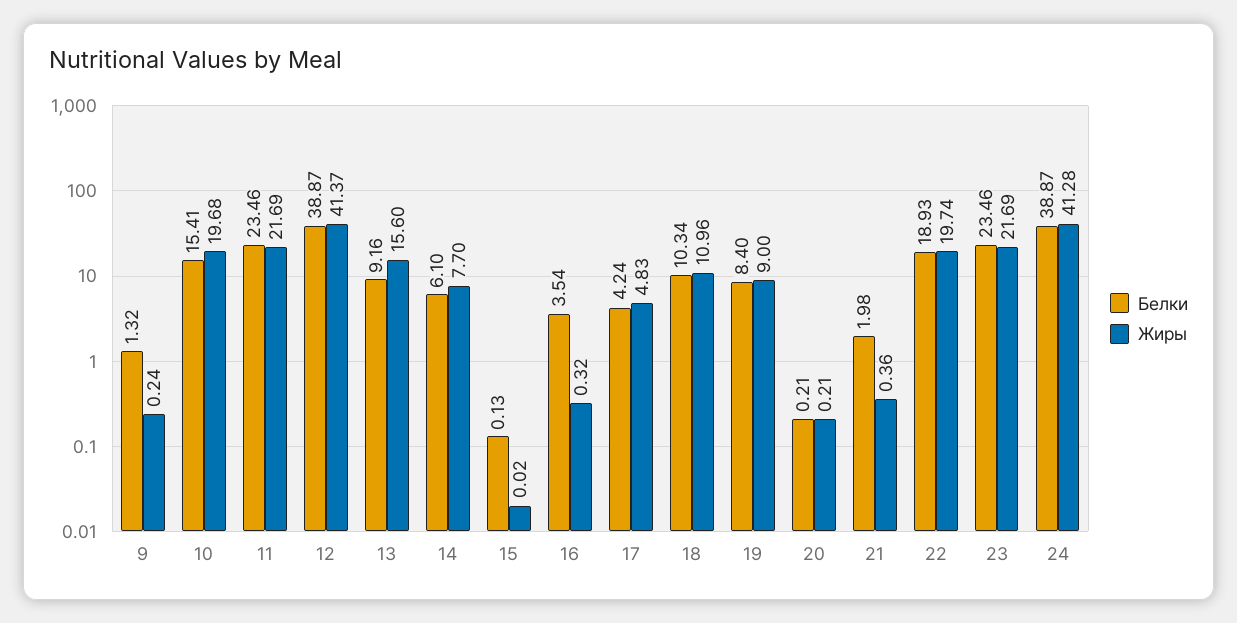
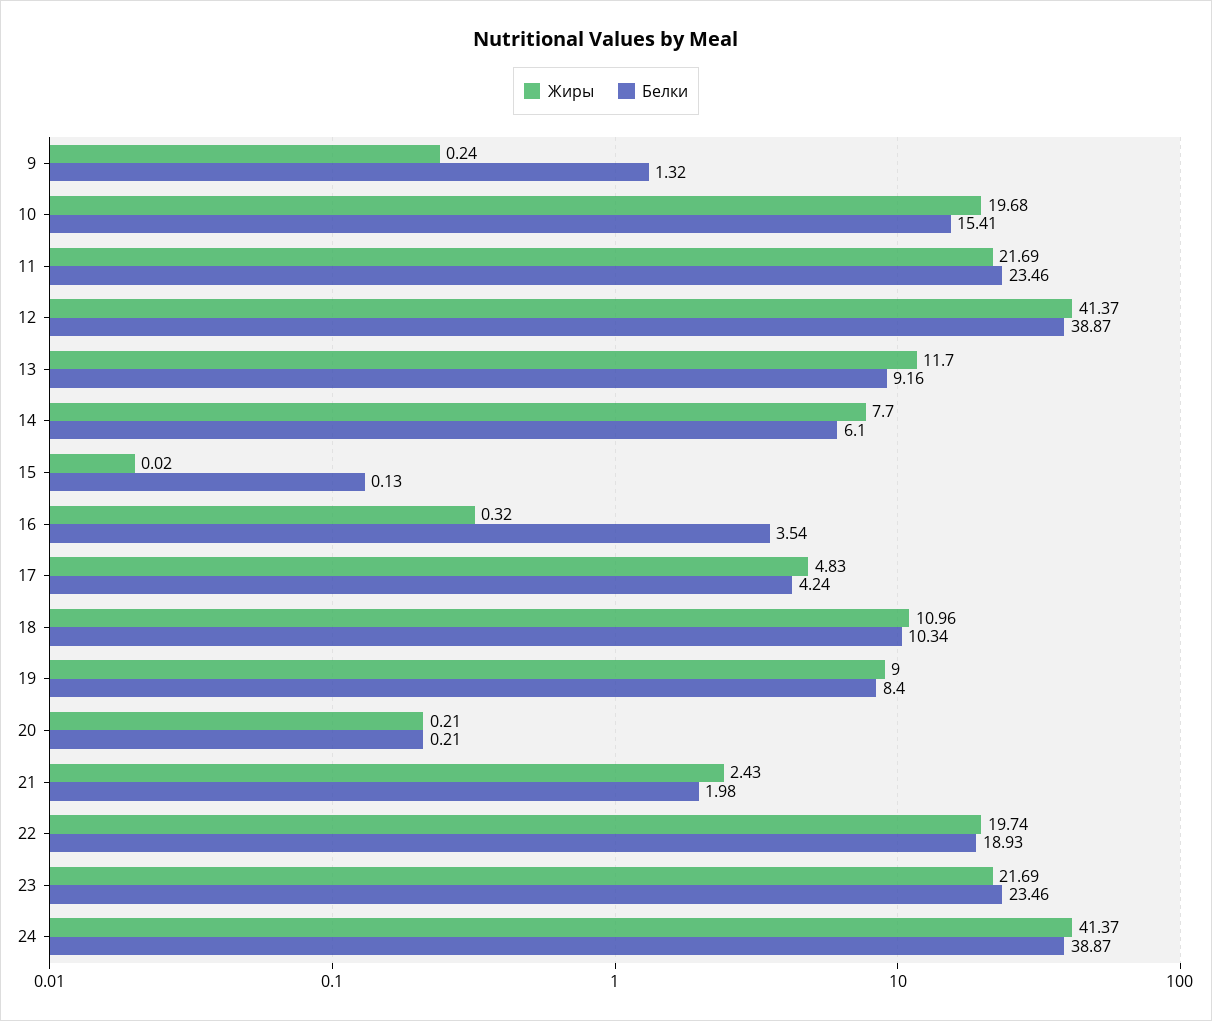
  {
    "Белки": {
      "9": 1.32,
      "10": 15.41,
      "11": 23.46,
      "12": 38.87,
      "13": 9.16,
      "14": 6.1,
      "15": 0.13,
      "16": 3.54,
      "17": 4.24,
      "18": 10.34,
      "19": 8.4,
      "20": 0.21,
      "21": 1.98,
      "22": 18.93,
      "23": 23.46,
      "24": 38.87
    },
    "Жиры": {
      "9": 0.24,
      "10": 19.68,
      "11": 21.69,
      "12": 41.37,
-     "13": 15.6,
+     "13": 11.7,
      "14": 7.7,
      "15": 0.02,
      "16": 0.32,
      "17": 4.83,
      "18": 10.96,
      "19": 9,
      "20": 0.21,
-     "21": 0.36,
+     "21": 2.43,
      "22": 19.74,
      "23": 21.69,
-     "24": 41.28
+     "24": 41.37
    }
  }

